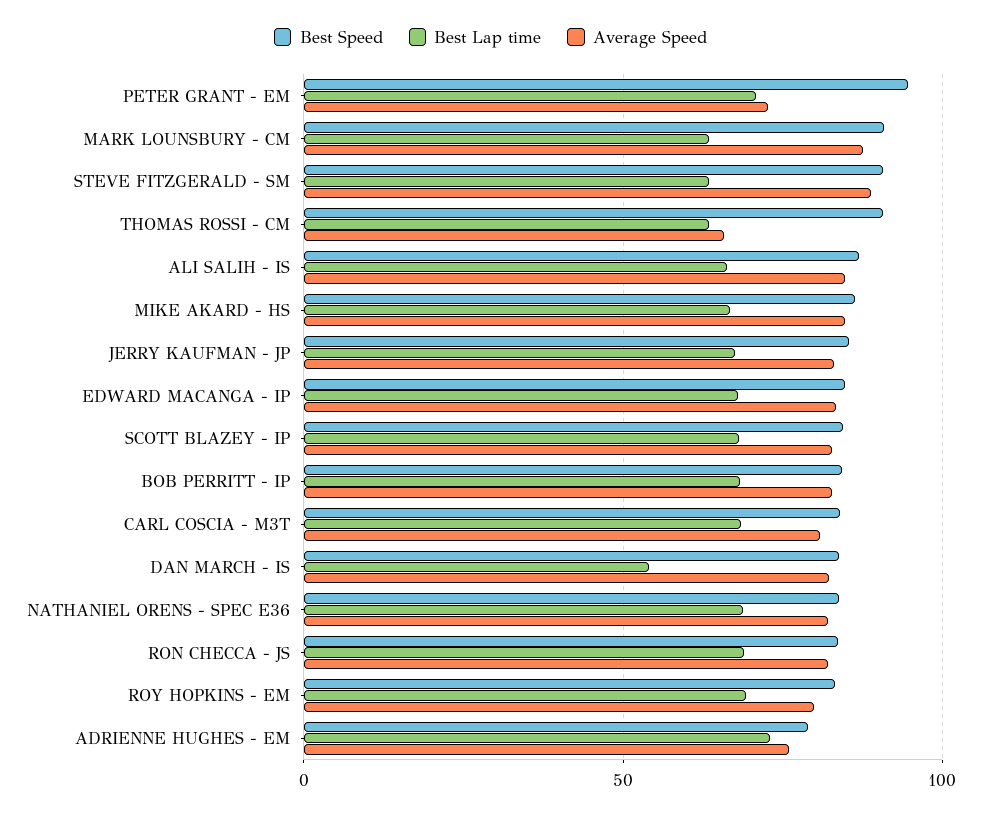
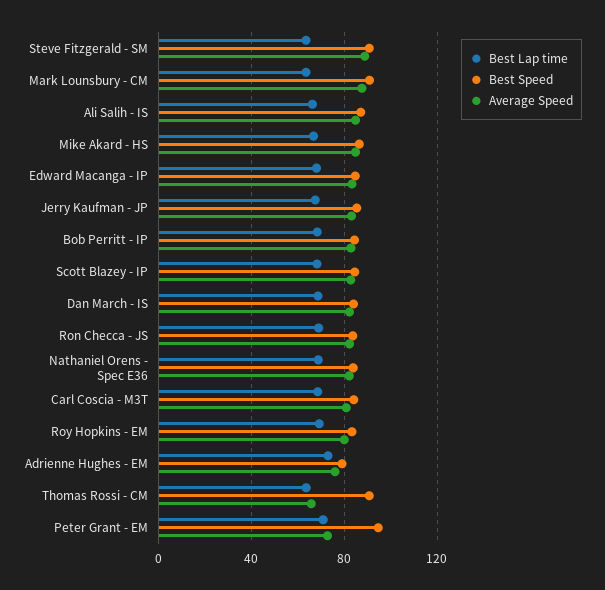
  {
    "Best Speed": {
      "PETER GRANT - EM": 95,
      "MARK LOUNSBURY - CM": 90,
      "STEVE FITZGERALD - SM": 90,
      "THOMAS ROSSI - CM": 90,
      "ALI SALIH - IS": 85,
      "MIKE AKARD - HS": 85,
      "JERRY KAUFMAN - JP": 85,
      "EDWARD MACANGA - IP": 85,
      "SCOTT BLAZEY - IP": 85,
      "BOB PERRITT - IP": 85,
      "CARL COSCIA - M3T": 85,
      "DAN MARCH - IS": 85,
      "NATHANIEL ORENS - SPEC E36": 85,
      "RON CHECCA - JS": 85,
      "ROY HOPKINS - EM": 85,
      "ADRIENNE HUGHES - EM": 80
    },
    "Best Lap time": {
      "PETER GRANT - EM": 70,
      "MARK LOUNSBURY - CM": 65,
      "STEVE FITZGERALD - SM": 65,
      "THOMAS ROSSI - CM": 65,
      "ALI SALIH - IS": 65,
      "MIKE AKARD - HS": 65,
      "JERRY KAUFMAN - JP": 65,
      "EDWARD MACANGA - IP": 70,
      "SCOTT BLAZEY - IP": 70,
      "BOB PERRITT - IP": 70,
      "CARL COSCIA - M3T": 70,
-     "DAN MARCH - IS": 55,
+     "DAN MARCH - IS": 70,
      "NATHANIEL ORENS - SPEC E36": 70,
      "RON CHECCA - JS": 70,
      "ROY HOPKINS - EM": 70,
      "ADRIENNE HUGHES - EM": 75
    },
    "Average Speed": {
      "PETER GRANT - EM": 75,
      "MARK LOUNSBURY - CM": 90,
      "STEVE FITZGERALD - SM": 90,
      "THOMAS ROSSI - CM": 65,
      "ALI SALIH - IS": 85,
      "MIKE AKARD - HS": 85,
      "JERRY KAUFMAN - JP": 85,
      "EDWARD MACANGA - IP": 85,
      "SCOTT BLAZEY - IP": 85,
      "BOB PERRITT - IP": 85,
      "CARL COSCIA - M3T": 80,
      "DAN MARCH - IS": 80,
      "NATHANIEL ORENS - SPEC E36": 80,
      "RON CHECCA - JS": 80,
      "ROY HOPKINS - EM": 80,
      "ADRIENNE HUGHES - EM": 75
    }
  }

